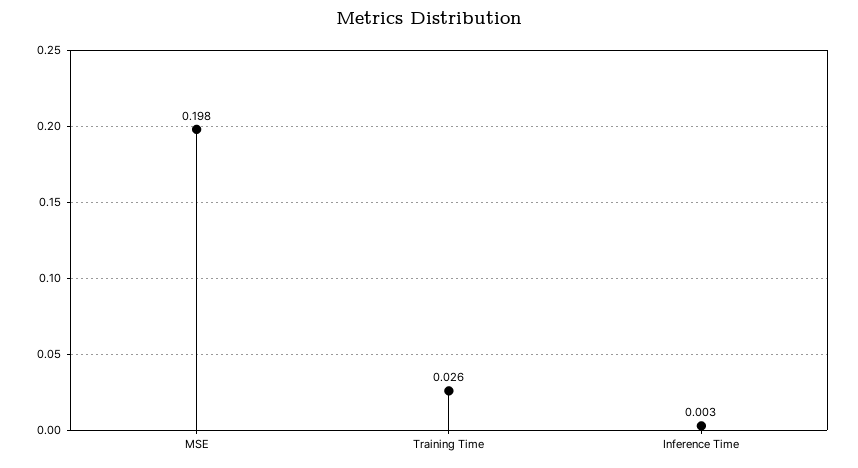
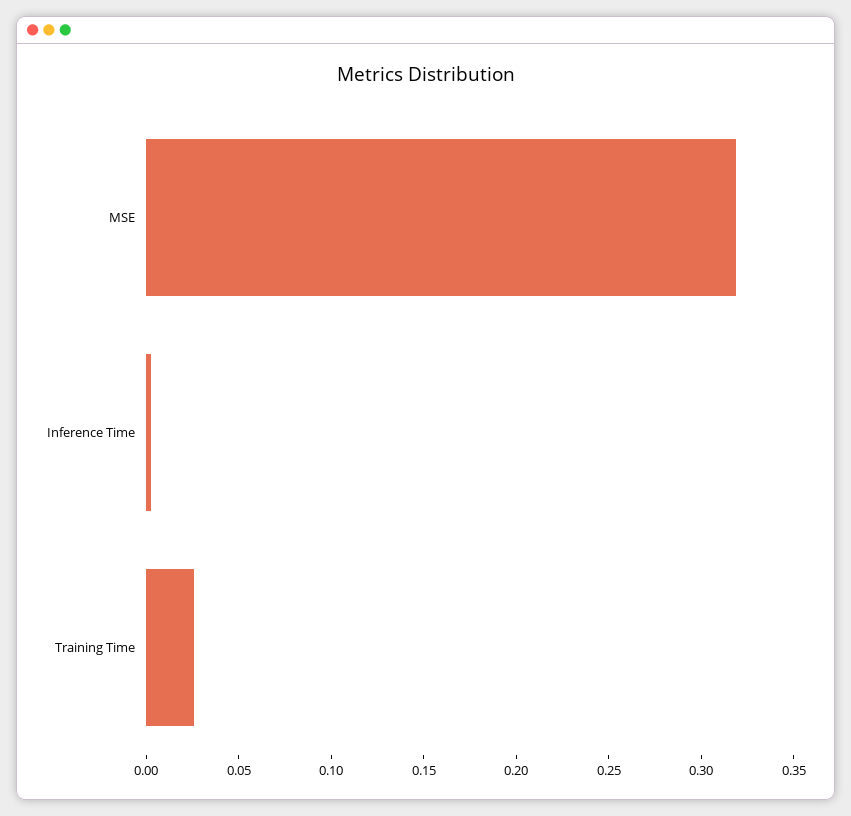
  {
-   "MSE": 0.198,
+   "MSE": 0.32,
    "Training Time": 0.026,
    "Inference Time": 0.003
  }

